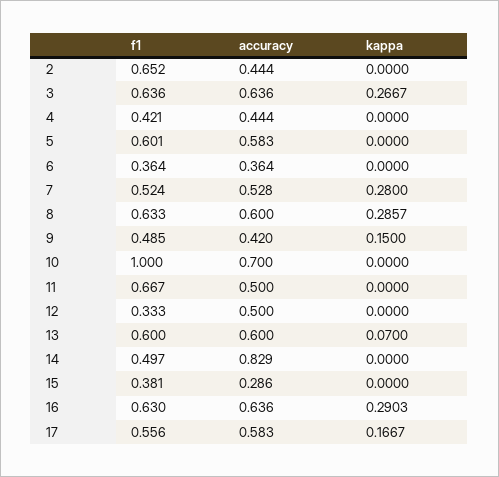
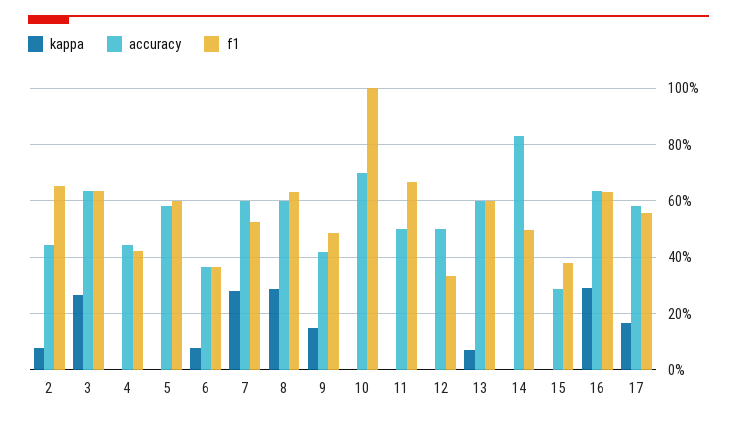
  {
    "f1": {
      "2": 0.652,
      "3": 0.636,
      "4": 0.421,
      "5": 0.601,
      "6": 0.364,
      "7": 0.524,
      "8": 0.633,
      "9": 0.485,
      "10": 1,
      "11": 0.667,
      "12": 0.333,
      "13": 0.6,
      "14": 0.497,
      "15": 0.381,
      "16": 0.63,
      "17": 0.556
    },
    "accuracy": {
      "2": 0.444,
      "3": 0.636,
      "4": 0.444,
      "5": 0.583,
      "6": 0.364,
-     "7": 0.528,
+     "7": 0.6,
      "8": 0.6,
      "9": 0.42,
      "10": 0.7,
      "11": 0.5,
      "12": 0.5,
      "13": 0.6,
      "14": 0.829,
      "15": 0.286,
      "16": 0.636,
      "17": 0.583
    },
    "kappa": {
-     "2": 0,
+     "2": 0.075,
      "3": 0.2667,
      "4": 0,
      "5": 0,
-     "6": 0,
+     "6": 0.075,
      "7": 0.28,
      "8": 0.2857,
      "9": 0.15,
      "10": 0,
      "11": 0,
      "12": 0,
      "13": 0.07,
      "14": 0,
      "15": 0,
      "16": 0.2903,
      "17": 0.1667
    }
  }

